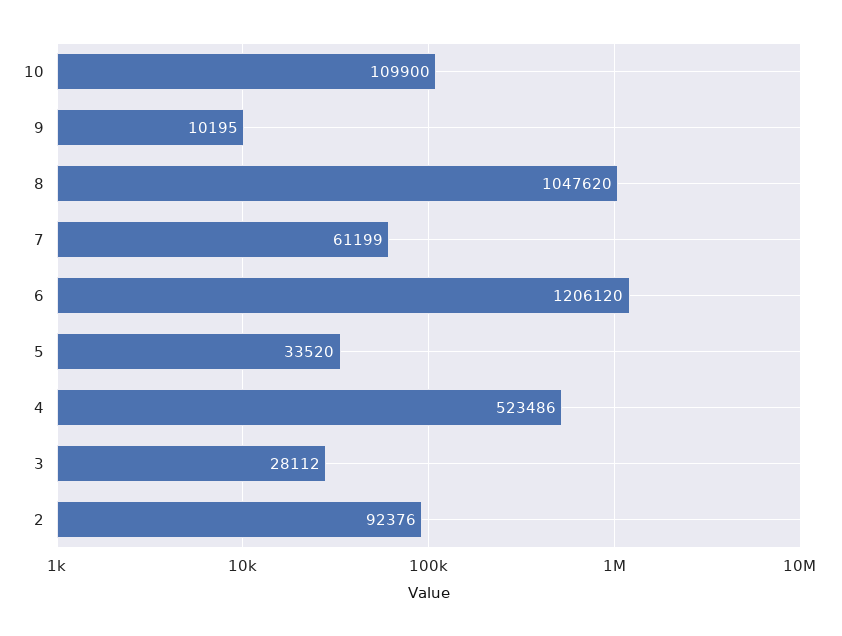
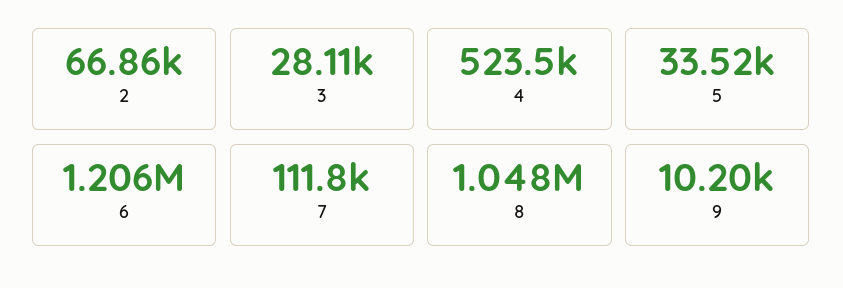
  {
-   "10": 109900,
    "9": 10195,
    "8": 1047620,
-   "7": 61199,
+   "7": 111800,
    "6": 1206120,
    "5": 33520,
    "4": 523486,
    "3": 28112,
-   "2": 92376
+   "2": 66860
  }

